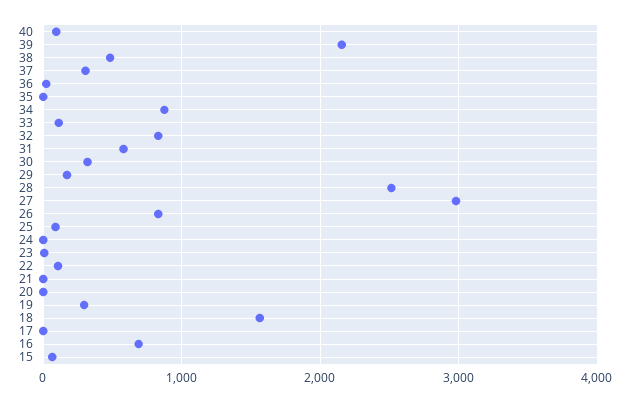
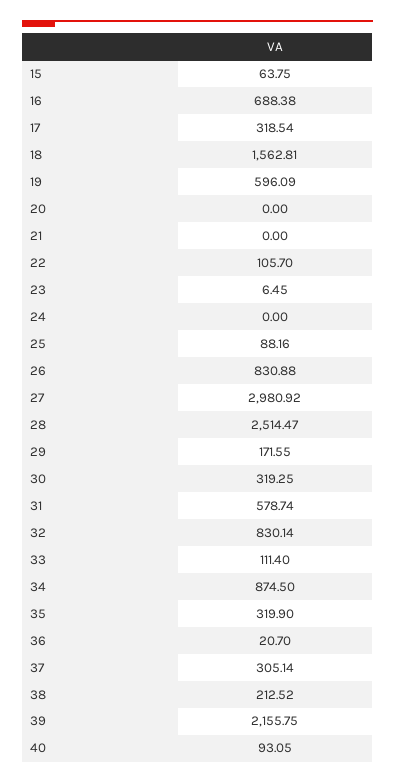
  {
    "40": 93.05,
    "39": 2155.75,
-   "38": 500,
+   "38": 212.52,
    "37": 305.14,
    "36": 20.7,
-   "35": 0,
+   "35": 319.9,
    "34": 874.5,
    "33": 111.4,
    "32": 830.14,
    "31": 578.74,
    "30": 319.25,
    "29": 171.55,
    "28": 2514.47,
    "27": 2980.92,
    "26": 830.88,
    "25": 88.16,
    "24": 0,
    "23": 6.45,
    "22": 105.7,
    "21": 0,
    "20": 0,
-   "19": 300,
+   "19": 596.09,
    "18": 1562.81,
-   "17": 0,
+   "17": 318.54,
    "16": 688.38,
    "15": 63.75
  }

